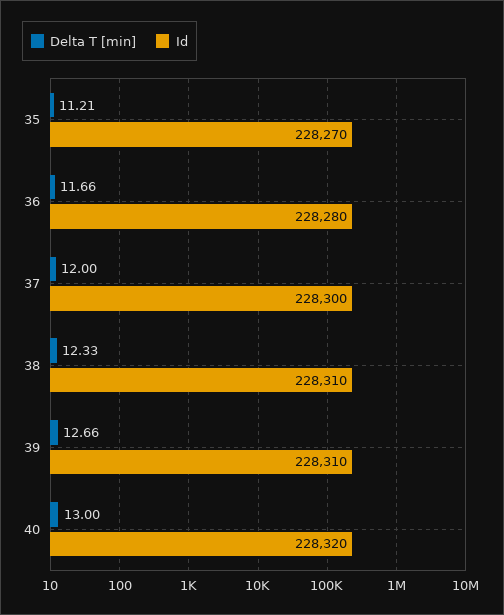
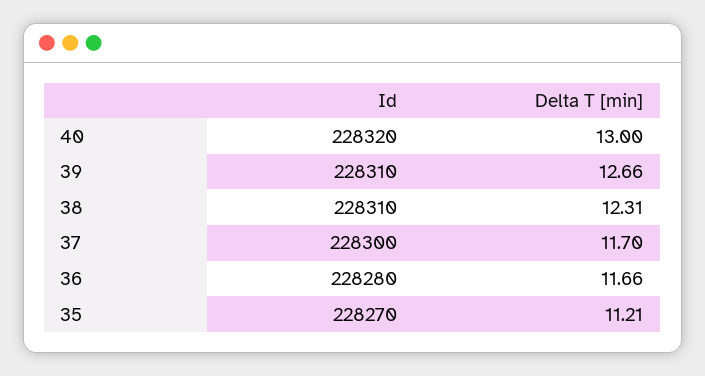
  {
    "Delta T [min]": {
      "35": 11.21,
      "36": 11.66,
-     "37": 12,
+     "37": 11.7,
-     "38": 12.33,
+     "38": 12.31,
      "39": 12.66,
      "40": 13
    },
    "Id": {
      "35": 228270,
      "36": 228280,
      "37": 228300,
      "38": 228310,
      "39": 228310,
      "40": 228320
    }
  }

